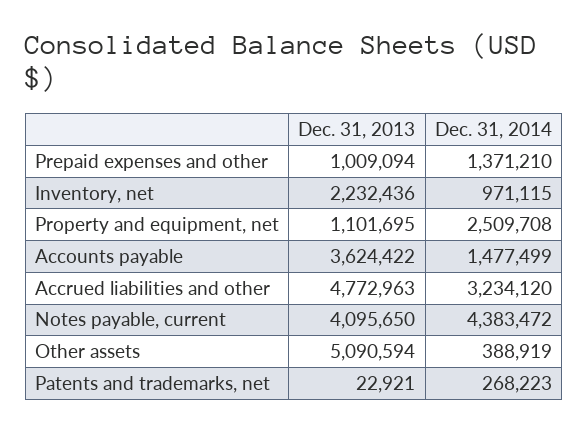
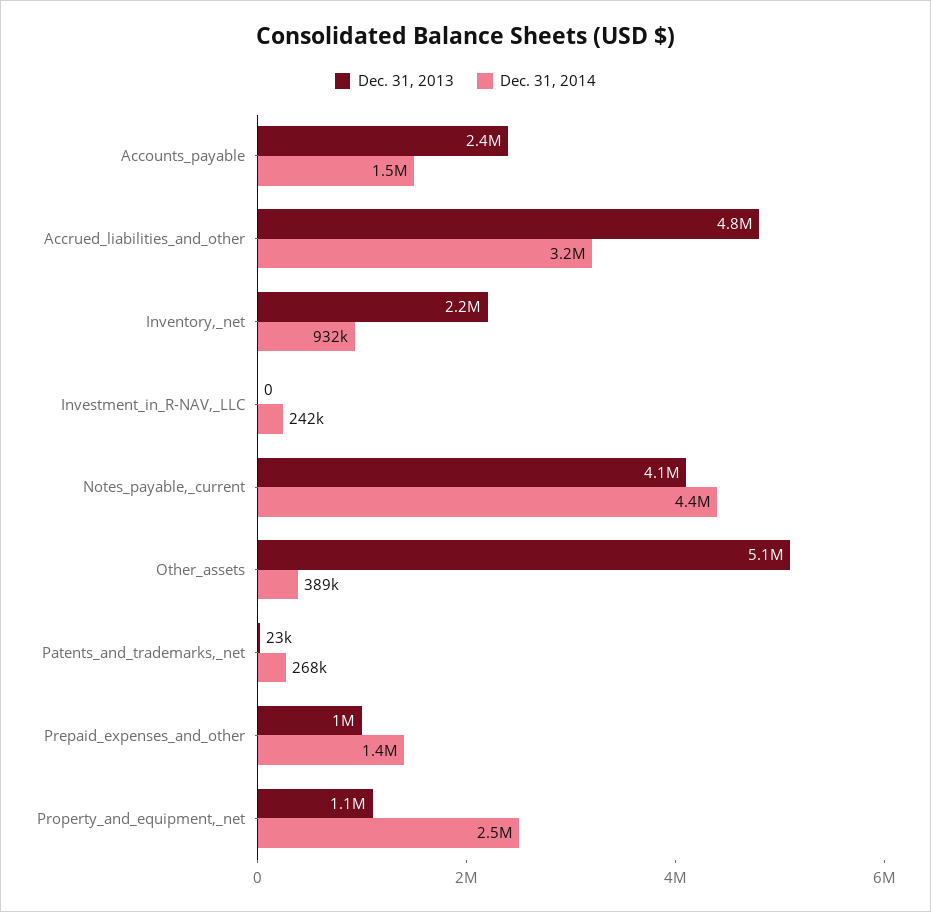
  {
    "Dec. 31, 2013": {
      "Prepaid expenses and other": 1009094,
      "Inventory, net": 2232436,
      "Property and equipment, net": 1101695,
-     "Accounts payable": 3624422,
+     "Accounts payable": 2400000,
      "Accrued liabilities and other": 4772963,
      "Notes payable, current": 4095650,
      "Other assets": 5090594,
-     "Patents and trademarks, net": 22921
+     "Patents and trademarks, net": 22921,
+     "Investment_in_R-NAV,_LLC": 0
    },
    "Dec. 31, 2014": {
      "Prepaid expenses and other": 1371210,
-     "Inventory, net": 971115,
+     "Inventory, net": 932000,
      "Property and equipment, net": 2509708,
      "Accounts payable": 1477499,
      "Accrued liabilities and other": 3234120,
      "Notes payable, current": 4383472,
      "Other assets": 388919,
-     "Patents and trademarks, net": 268223
+     "Patents and trademarks, net": 268223,
+     "Investment_in_R-NAV,_LLC": 242000
    }
  }

